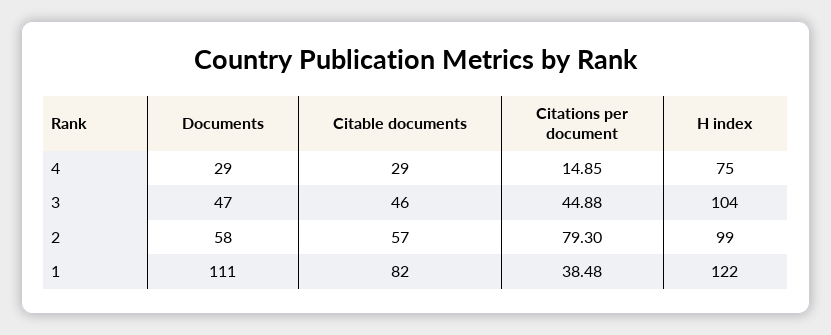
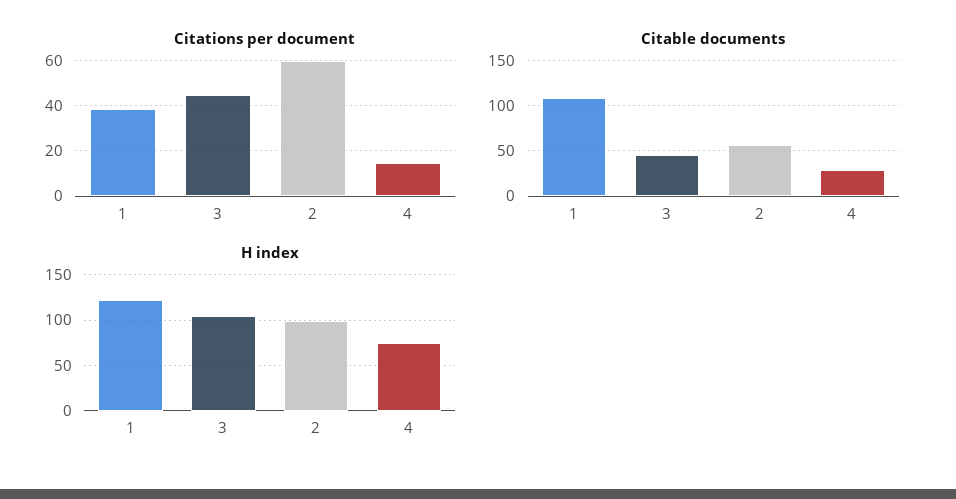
  {
-   "Documents": {
-     "4": 29,
-     "3": 47,
-     "2": 58,
-     "1": 111
-   },
    "Citable documents": {
      "4": 29,
      "3": 46,
      "2": 57,
-     "1": 82
+     "1": 110
    },
    "Citations per document": {
      "4": 14.85,
      "3": 44.88,
-     "2": 79.3,
+     "2": 60,
      "1": 38.48
    },
    "H index": {
      "4": 75,
      "3": 104,
      "2": 99,
      "1": 122
    }
  }

